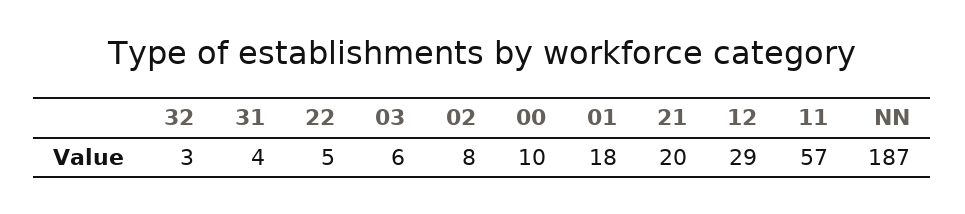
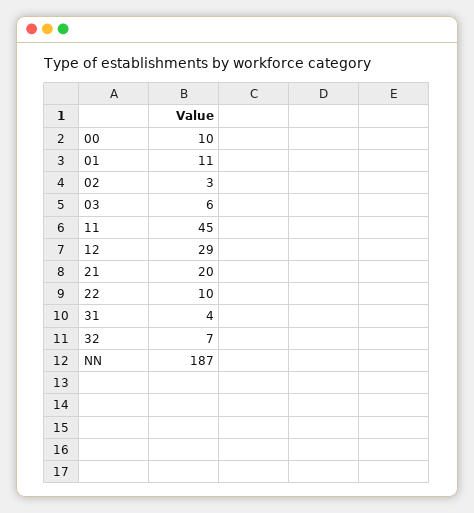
  {
-   "32": 3,
+   "32": 7,
    "31": 4,
-   "22": 5,
+   "22": 10,
    "03": 6,
-   "02": 8,
+   "02": 3,
    "00": 10,
-   "01": 18,
+   "01": 11,
    "21": 20,
    "12": 29,
-   "11": 57,
+   "11": 45,
    "NN": 187
  }

